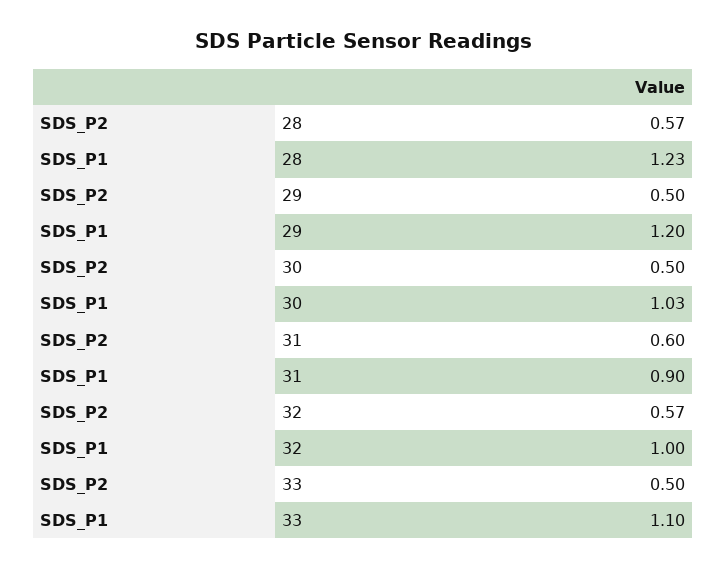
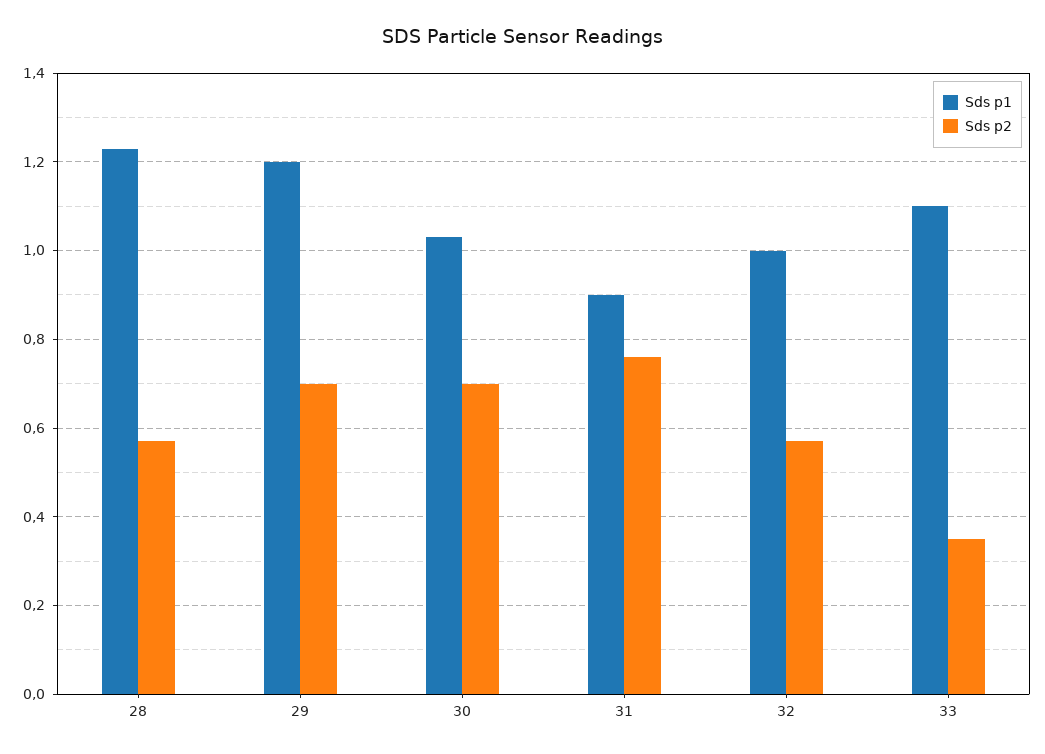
  {
    "SDS_P2": {
      "28": 0.57,
-     "29": 0.5,
+     "29": 0.7,
-     "30": 0.5,
+     "30": 0.7,
-     "31": 0.6,
+     "31": 0.75,
      "32": 0.57,
-     "33": 0.5
+     "33": 0.35
    },
    "SDS_P1": {
      "28": 1.23,
      "29": 1.2,
      "30": 1.03,
      "31": 0.9,
      "32": 1,
      "33": 1.1
    }
  }

